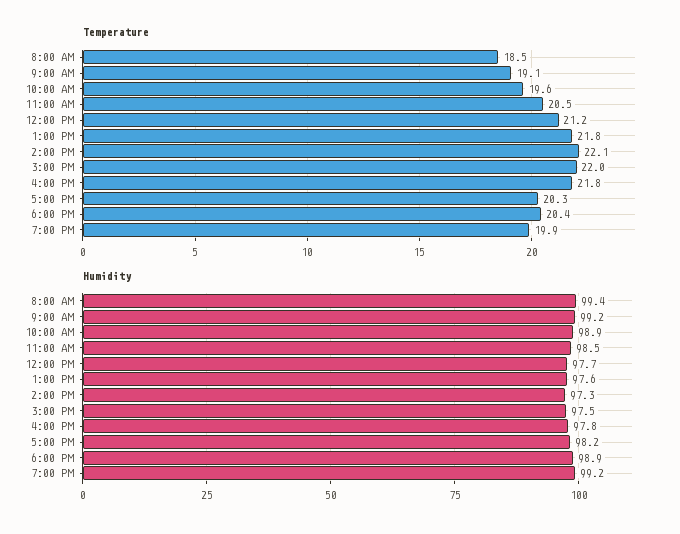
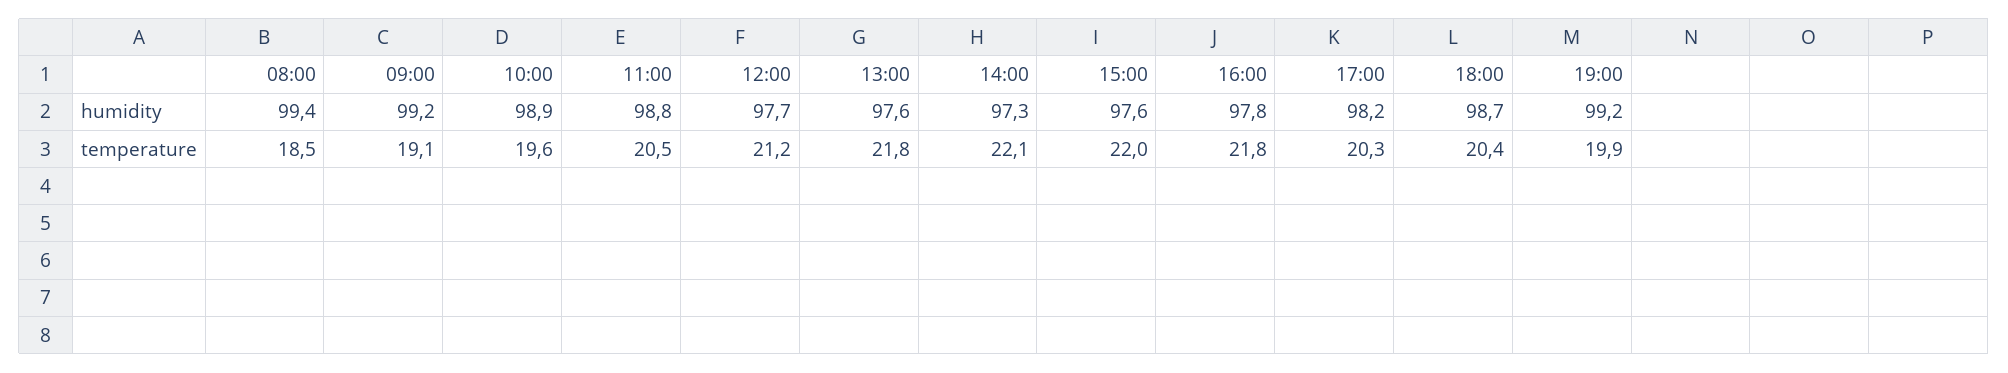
  {
    "Temperature": {
      "8:00 AM": 18.5,
      "9:00 AM": 19.1,
      "10:00 AM": 19.6,
      "11:00 AM": 20.5,
      "12:00 PM": 21.2,
      "1:00 PM": 21.8,
      "2:00 PM": 22.1,
      "3:00 PM": 22,
      "4:00 PM": 21.8,
      "5:00 PM": 20.3,
      "6:00 PM": 20.4,
      "7:00 PM": 19.9
    },
    "Humidity": {
      "8:00 AM": 99.4,
      "9:00 AM": 99.2,
      "10:00 AM": 98.9,
-     "11:00 AM": 98.5,
+     "11:00 AM": 98.8,
      "12:00 PM": 97.7,
      "1:00 PM": 97.6,
      "2:00 PM": 97.3,
-     "3:00 PM": 97.5,
+     "3:00 PM": 97.6,
      "4:00 PM": 97.8,
      "5:00 PM": 98.2,
-     "6:00 PM": 98.9,
+     "6:00 PM": 98.7,
      "7:00 PM": 99.2
    }
  }

